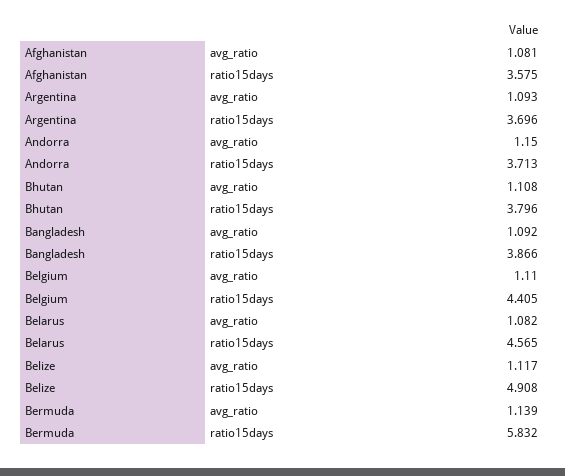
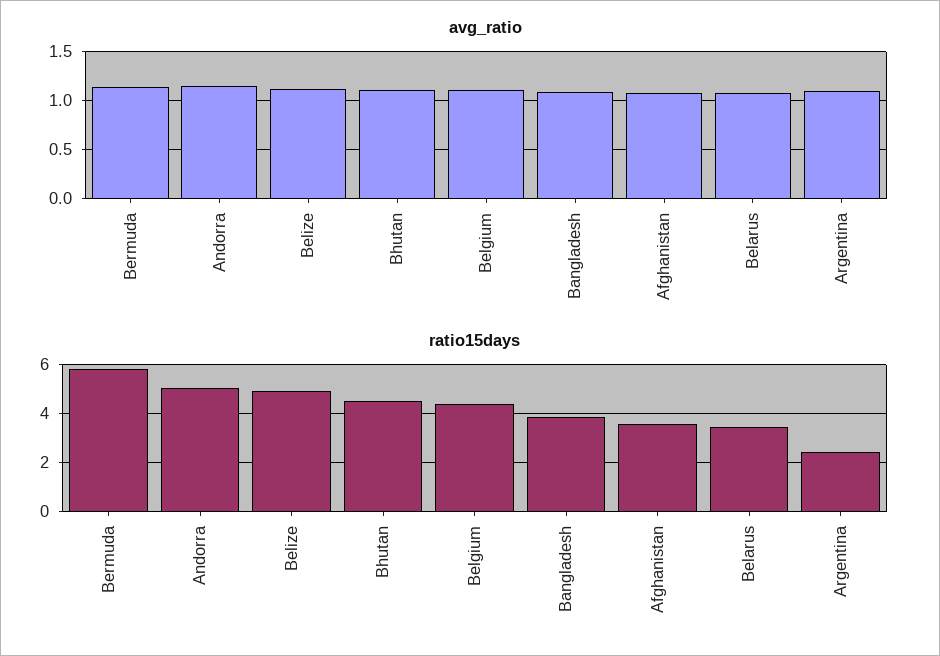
  {
    "avg_ratio": {
      "Afghanistan": 1.081,
      "Argentina": 1.093,
      "Andorra": 1.15,
      "Bhutan": 1.108,
      "Bangladesh": 1.092,
      "Belgium": 1.11,
      "Belarus": 1.082,
      "Belize": 1.117,
      "Bermuda": 1.139
    },
    "ratio15days": {
      "Afghanistan": 3.575,
-     "Argentina": 3.696,
+     "Argentina": 2.5,
-     "Andorra": 3.713,
+     "Andorra": 5,
-     "Bhutan": 3.796,
+     "Bhutan": 4.5,
      "Bangladesh": 3.866,
      "Belgium": 4.405,
-     "Belarus": 4.565,
+     "Belarus": 3.5,
      "Belize": 4.908,
      "Bermuda": 5.832
    }
  }

